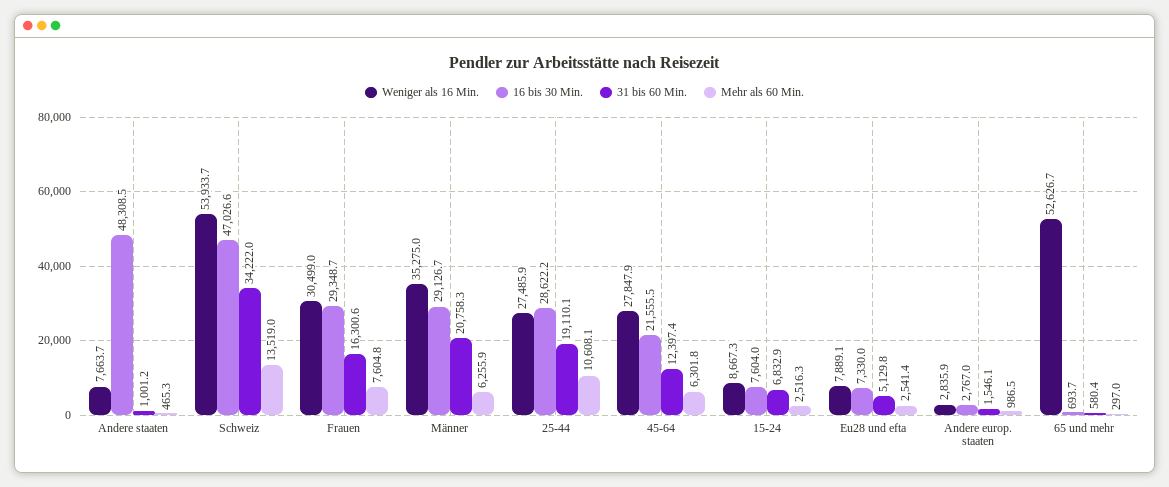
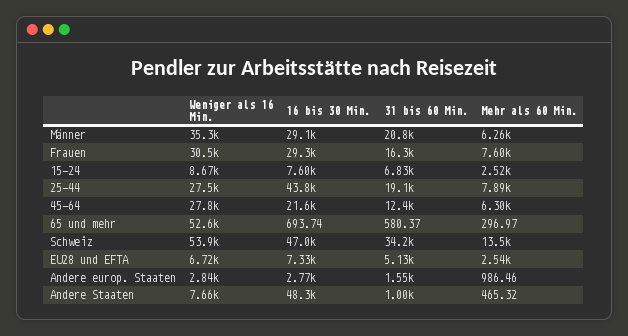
  {
    "Weniger als 16 Min.": {
      "Andere staaten": 7663.7,
      "Schweiz": 53933.7,
      "Frauen": 30499,
      "Männer": 35275,
      "25-44": 27485.9,
      "45-64": 27847.9,
      "15-24": 8667.3,
-     "Eu28 und efta": 7889.1,
+     "Eu28 und efta": 6720,
      "Andere europ. staaten": 2835.9,
      "65 und mehr": 52626.7
    },
    "16 bis 30 Min.": {
      "Andere staaten": 48308.5,
      "Schweiz": 47026.6,
      "Frauen": 29348.7,
      "Männer": 29126.7,
-     "25-44": 28622.2,
+     "25-44": 43800,
      "45-64": 21555.5,
      "15-24": 7604,
      "Eu28 und efta": 7330,
      "Andere europ. staaten": 2767,
      "65 und mehr": 693.74
    },
    "31 bis 60 Min.": {
      "Andere staaten": 1001.2,
      "Schweiz": 34222,
      "Frauen": 16300.6,
      "Männer": 20758.3,
      "25-44": 19110.1,
      "45-64": 12397.4,
      "15-24": 6832.9,
      "Eu28 und efta": 5129.8,
      "Andere europ. staaten": 1546.1,
      "65 und mehr": 580.37
    },
    "Mehr als 60 Min.": {
      "Andere staaten": 465.32,
      "Schweiz": 13519,
      "Frauen": 7604.8,
      "Männer": 6255.9,
-     "25-44": 10608.1,
+     "25-44": 7890,
      "45-64": 6301.8,
      "15-24": 2516.3,
      "Eu28 und efta": 2541.4,
      "Andere europ. staaten": 986.46,
      "65 und mehr": 296.97
    }
  }

